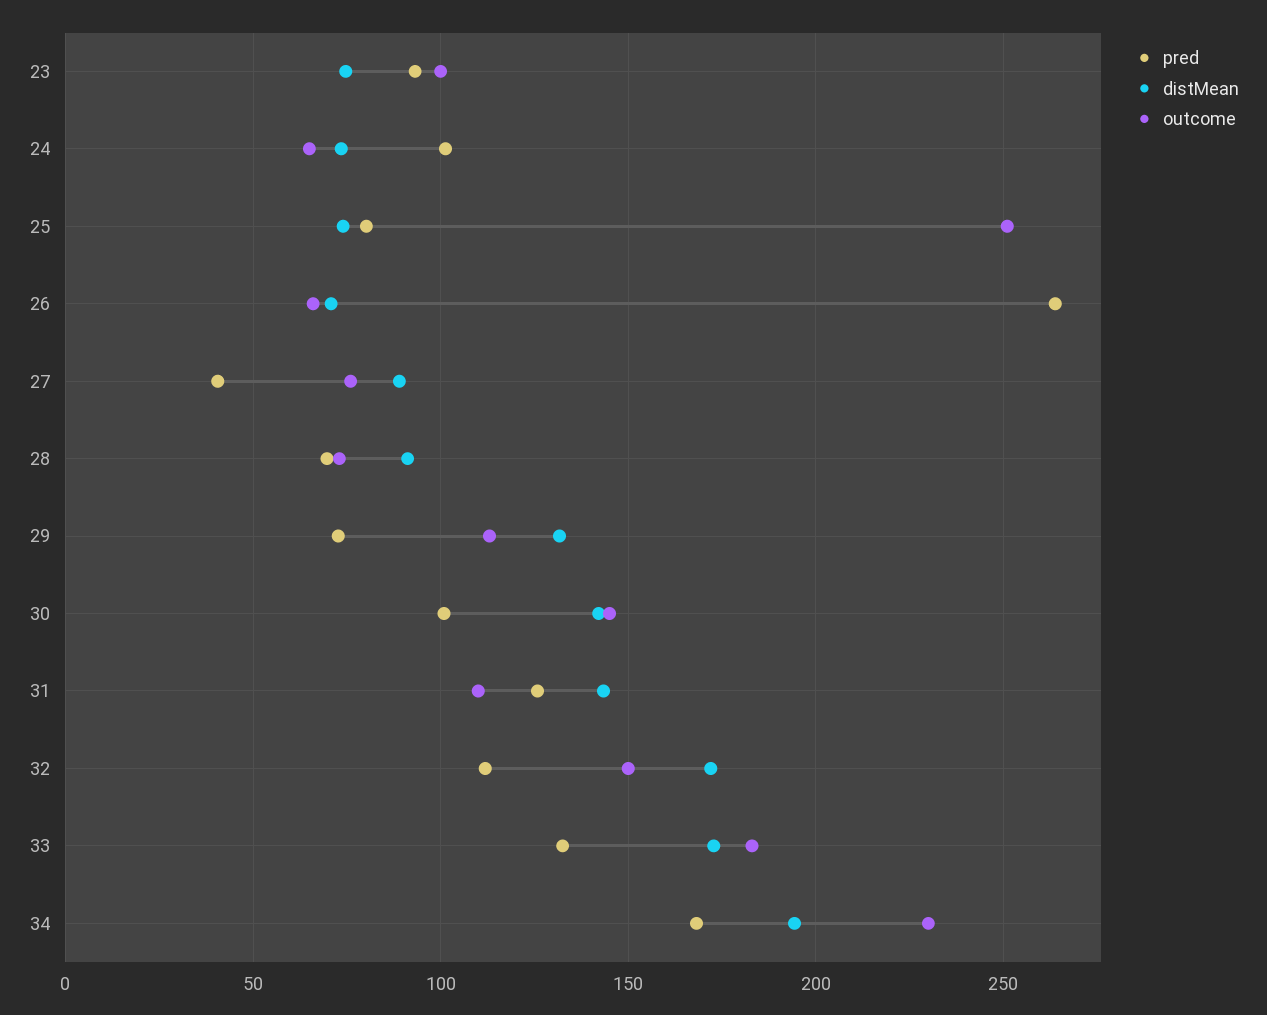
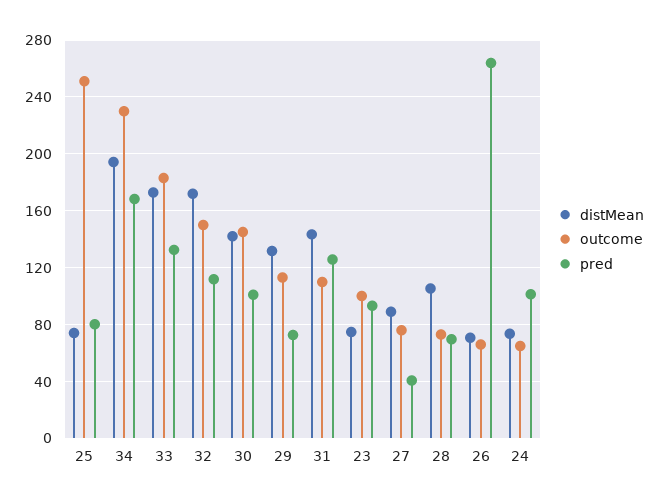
  {
    "pred": {
      "23": 95,
      "24": 100,
      "25": 80,
      "26": 265,
      "27": 40,
      "28": 70,
      "29": 75,
      "30": 100,
      "31": 125,
      "32": 110,
      "33": 135,
      "34": 170
    },
    "distMean": {
      "23": 75,
      "24": 75,
      "25": 75,
      "26": 70,
      "27": 90,
-     "28": 90,
+     "28": 105,
      "29": 130,
      "30": 140,
      "31": 145,
      "32": 170,
      "33": 175,
      "34": 195
    },
    "outcome": {
      "23": 100,
      "24": 65,
      "25": 250,
      "26": 65,
      "27": 75,
      "28": 75,
      "29": 115,
      "30": 145,
      "31": 110,
      "32": 150,
      "33": 185,
      "34": 230
    }
  }

